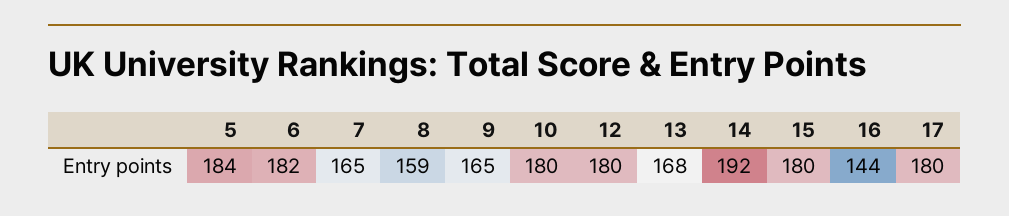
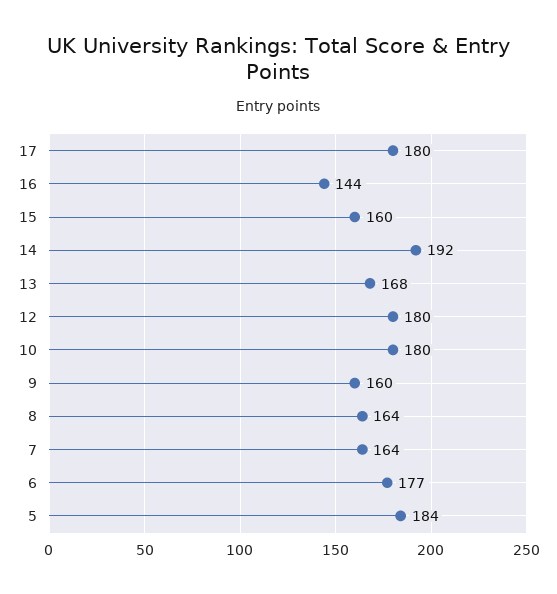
  {
    "5": 184,
-   "6": 182,
+   "6": 177,
-   "7": 165,
+   "7": 164,
-   "8": 159,
+   "8": 164,
-   "9": 165,
+   "9": 160,
    "10": 180,
    "12": 180,
    "13": 168,
    "14": 192,
-   "15": 180,
+   "15": 160,
    "16": 144,
    "17": 180
  }

